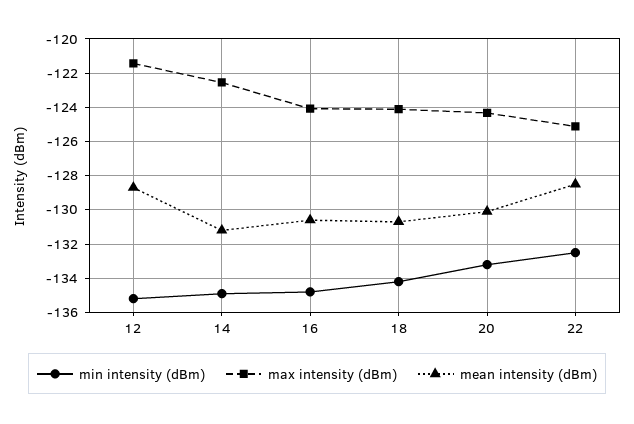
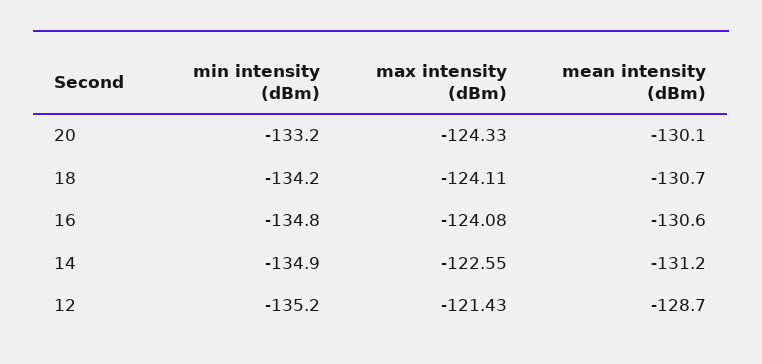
  {
    "min intensity (dBm)": {
      "12": -135.2,
      "14": -134.9,
      "16": -134.8,
      "18": -134.2,
-     "20": -133.2,
+     "20": -133.2
-     "22": -132.5
    },
    "max intensity (dBm)": {
      "12": -121.43,
      "14": -122.55,
      "16": -124.08,
      "18": -124.11,
-     "20": -124.33,
+     "20": -124.33
-     "22": -125
    },
    "mean intensity (dBm)": {
      "12": -128.7,
      "14": -131.2,
      "16": -130.6,
      "18": -130.7,
-     "20": -130.1,
+     "20": -130.1
-     "22": -128.5
    }
  }

